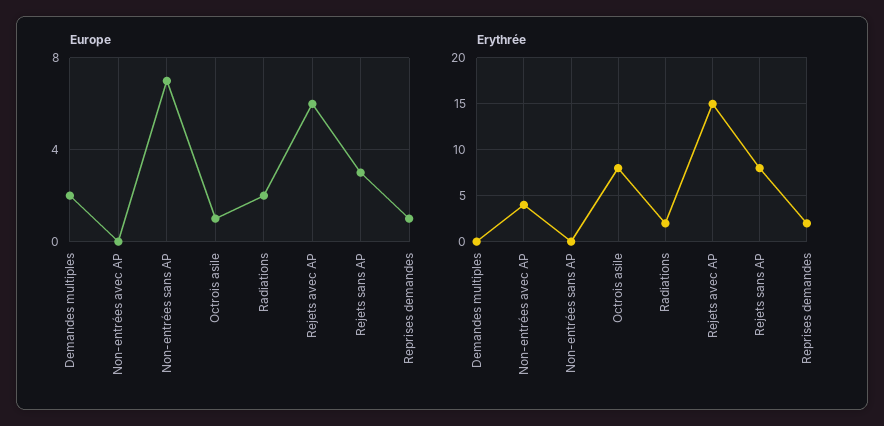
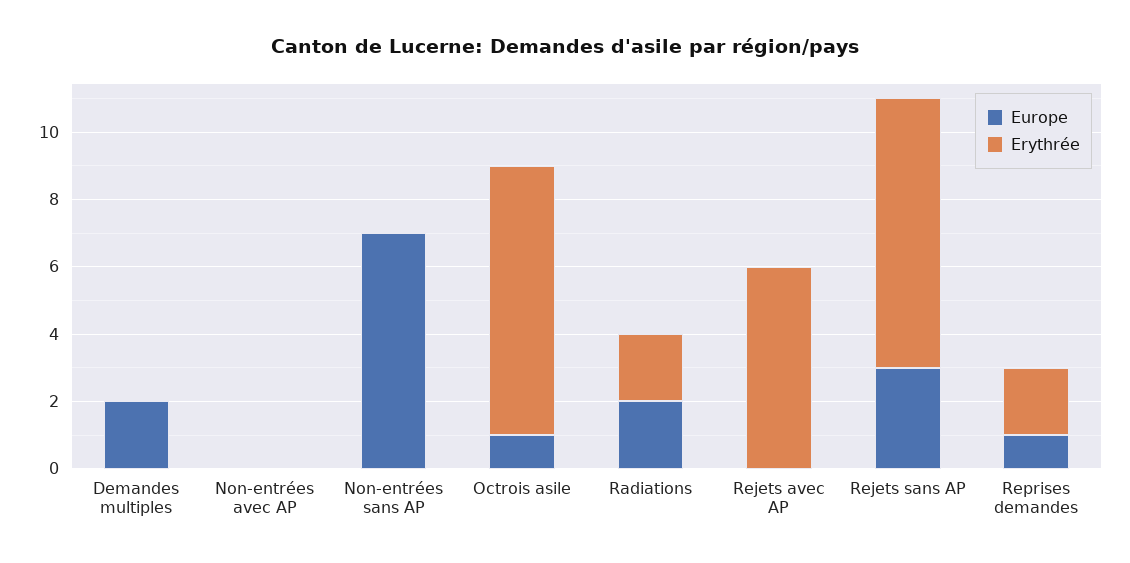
  {
    "Europe": {
      "Demandes multiples": 2,
      "Non-entrées avec AP": 0,
      "Non-entrées sans AP": 7,
      "Octrois asile": 1,
      "Radiations": 2,
-     "Rejets avec AP": 6,
+     "Rejets avec AP": 0,
      "Rejets sans AP": 3,
      "Reprises demandes": 1
    },
    "Erythrée": {
      "Demandes multiples": 0,
-     "Non-entrées avec AP": 4,
+     "Non-entrées avec AP": 0,
      "Non-entrées sans AP": 0,
      "Octrois asile": 8,
      "Radiations": 2,
-     "Rejets avec AP": 15,
+     "Rejets avec AP": 6,
      "Rejets sans AP": 8,
      "Reprises demandes": 2
    }
  }

